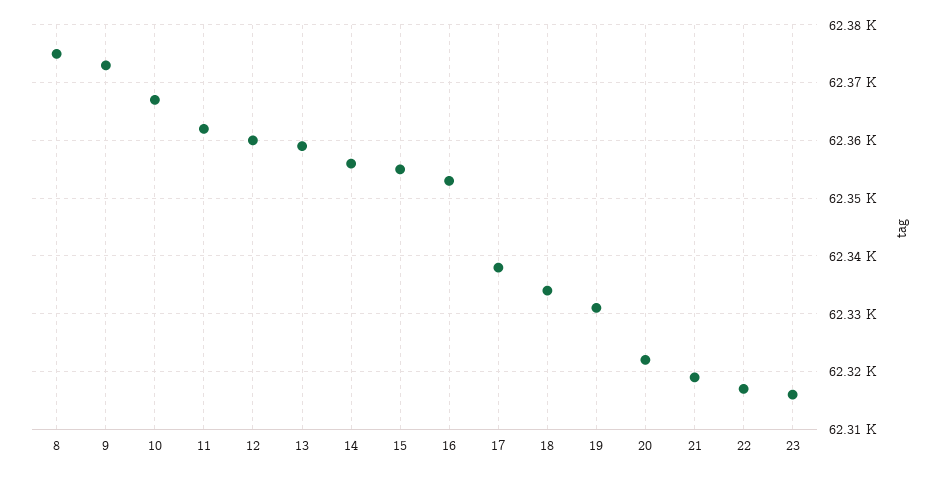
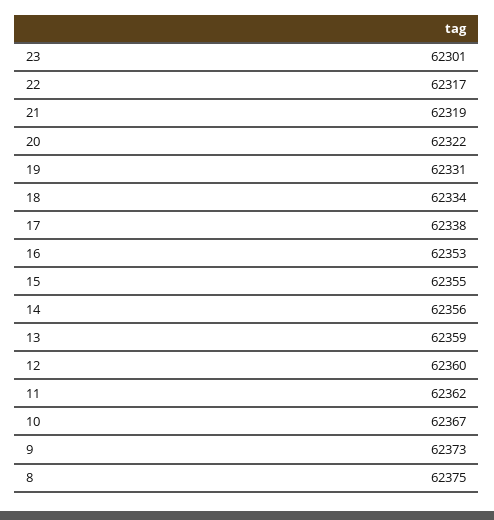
  {
    "8": 62375,
    "9": 62373,
    "10": 62367,
    "11": 62362,
    "12": 62360,
    "13": 62359,
    "14": 62356,
    "15": 62355,
    "16": 62353,
    "17": 62338,
    "18": 62334,
    "19": 62331,
    "20": 62322,
    "21": 62319,
    "22": 62317,
-   "23": 62315
+   "23": 62301
  }

